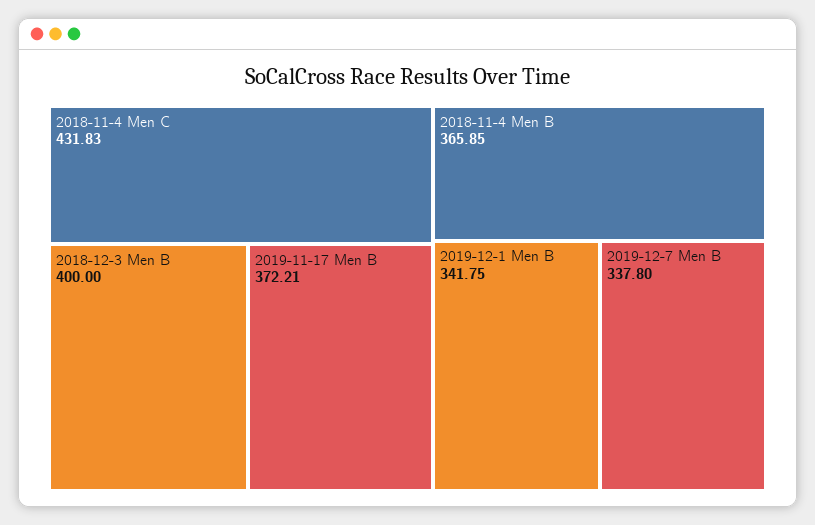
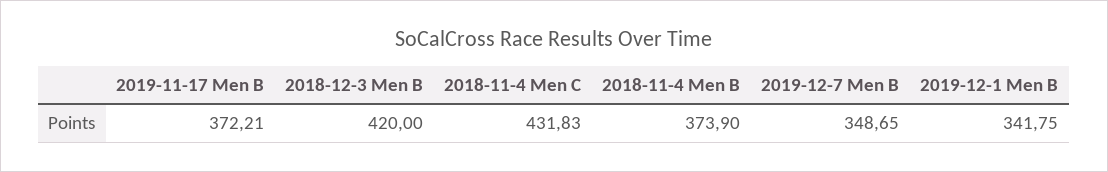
  {
    "2018-11-4 Men C": 431.83,
-   "2018-12-3 Men B": 400,
+   "2018-12-3 Men B": 420,
    "2019-11-17 Men B": 372.21,
-   "2018-11-4 Men B": 365.85,
+   "2018-11-4 Men B": 373.9,
    "2019-12-1 Men B": 341.75,
-   "2019-12-7 Men B": 337.8
+   "2019-12-7 Men B": 348.65
  }

